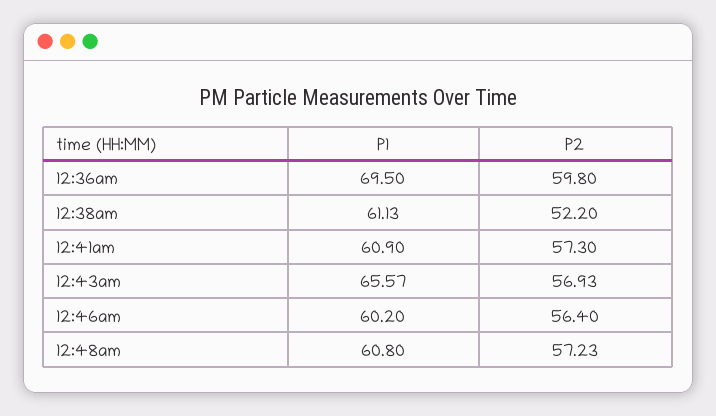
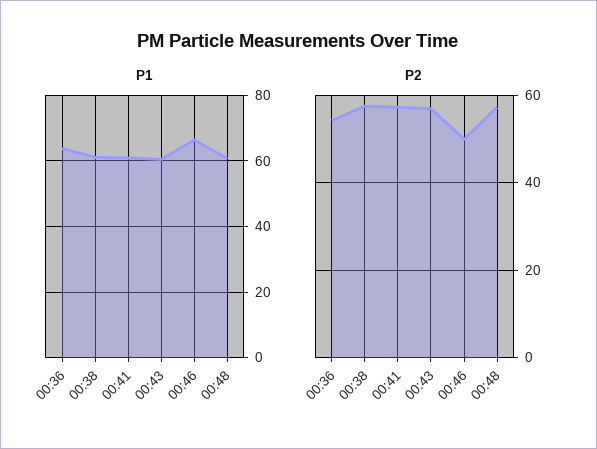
  {
    "P1": {
-     "12:36am": 69.5,
+     "12:36am": 64,
      "12:38am": 61.13,
      "12:41am": 60.9,
-     "12:43am": 65.57,
+     "12:43am": 60,
-     "12:46am": 60.2,
+     "12:46am": 66,
      "12:48am": 60.8
    },
    "P2": {
-     "12:36am": 59.8,
+     "12:36am": 54,
-     "12:38am": 52.2,
+     "12:38am": 58,
      "12:41am": 57.3,
      "12:43am": 56.93,
-     "12:46am": 56.4,
+     "12:46am": 50,
      "12:48am": 57.23
    }
  }

